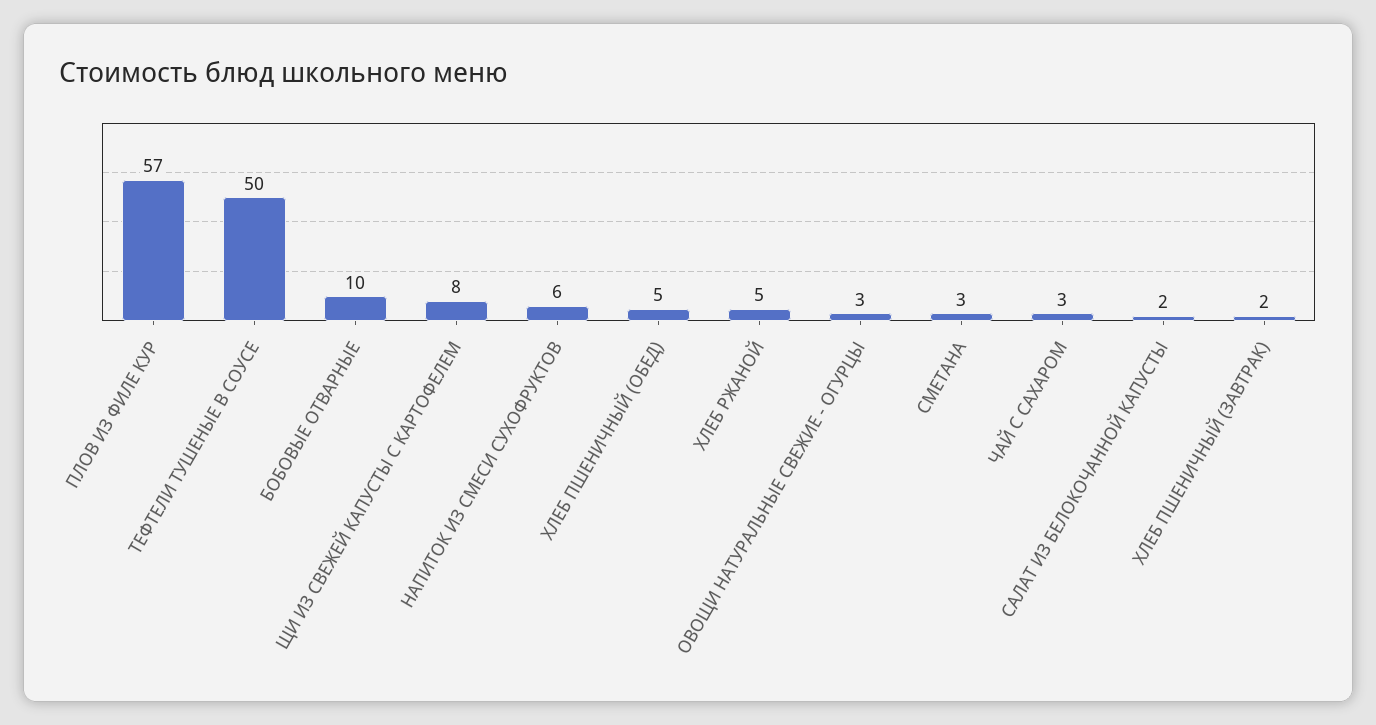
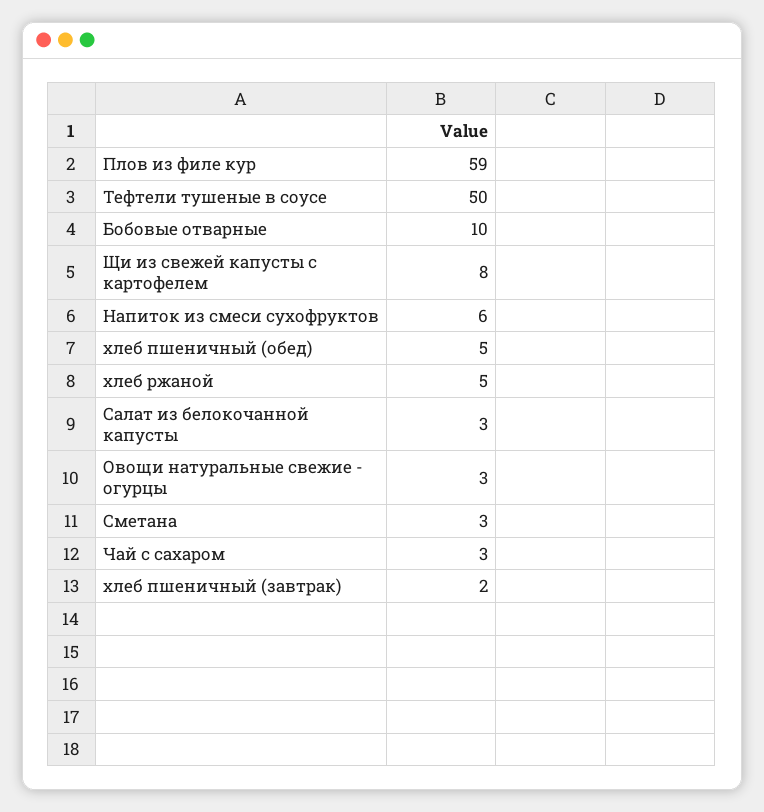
  {
-   "ПЛОВ ИЗ ФИЛЕ КУР": 57,
+   "ПЛОВ ИЗ ФИЛЕ КУР": 59,
    "ТЕФТЕЛИ ТУШЕНЫЕ В СОУСЕ": 50,
    "БОБОВЫЕ ОТВАРНЫЕ": 10,
    "ЩИ ИЗ СВЕЖЕЙ КАПУСТЫ С КАРТОФЕЛЕМ": 8,
    "НАПИТОК ИЗ СМЕСИ СУХОФРУКТОВ": 6,
    "ХЛЕБ ПШЕНИЧНЫЙ (ОБЕД)": 5,
    "ХЛЕБ РЖАНОЙ": 5,
    "ОВОЩИ НАТУРАЛЬНЫЕ СВЕЖИЕ - ОГУРЦЫ": 3,
    "СМЕТАНА": 3,
    "ЧАЙ С САХАРОМ": 3,
-   "САЛАТ ИЗ БЕЛОКОЧАННОЙ КАПУСТЫ": 2,
+   "САЛАТ ИЗ БЕЛОКОЧАННОЙ КАПУСТЫ": 3,
    "ХЛЕБ ПШЕНИЧНЫЙ (ЗАВТРАК)": 2
  }

